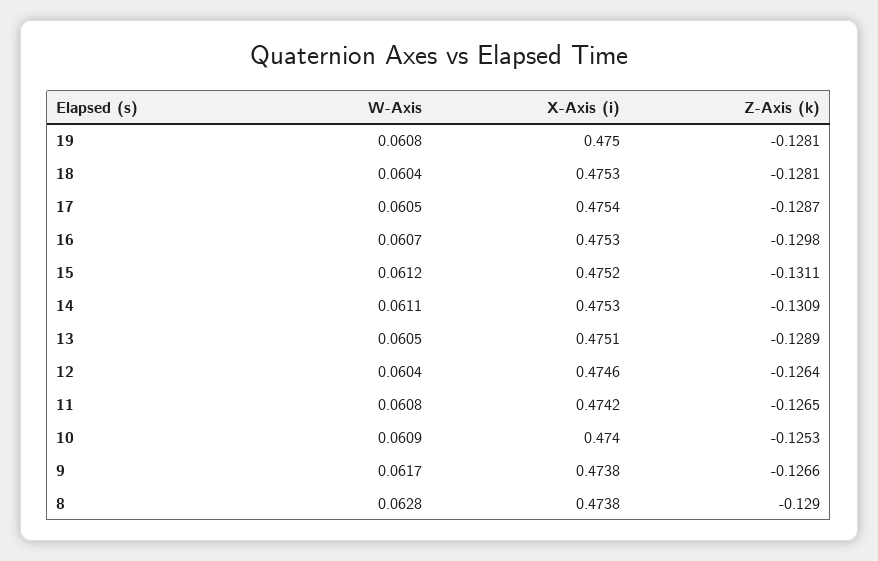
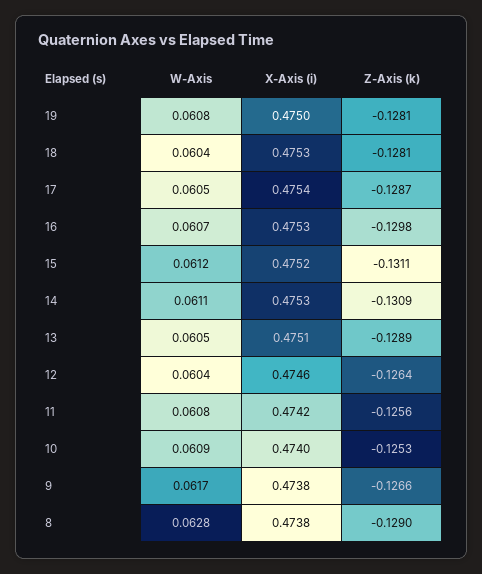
  {
    "W-Axis": {
      "19": 0.0608,
      "18": 0.0604,
      "17": 0.0605,
      "16": 0.0607,
      "15": 0.0612,
      "14": 0.0611,
      "13": 0.0605,
      "12": 0.0604,
      "11": 0.0608,
      "10": 0.0609,
      "9": 0.0617,
      "8": 0.0628
    },
    "X-Axis (i)": {
      "19": 0.475,
      "18": 0.4753,
      "17": 0.4754,
      "16": 0.4753,
      "15": 0.4752,
      "14": 0.4753,
      "13": 0.4751,
      "12": 0.4746,
      "11": 0.4742,
      "10": 0.474,
      "9": 0.4738,
      "8": 0.4738
    },
    "Z-Axis (k)": {
      "19": -0.1281,
      "18": -0.1281,
      "17": -0.1287,
      "16": -0.1298,
      "15": -0.1311,
      "14": -0.1309,
      "13": -0.1289,
      "12": -0.1264,
-     "11": -0.1265,
+     "11": -0.1256,
      "10": -0.1253,
      "9": -0.1266,
      "8": -0.129
    }
  }

